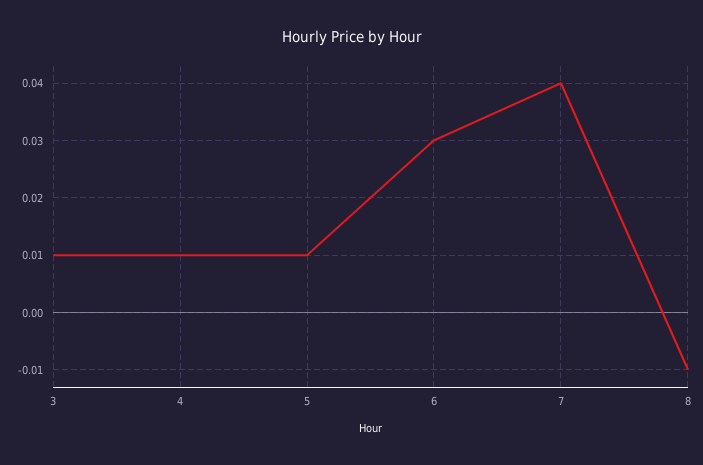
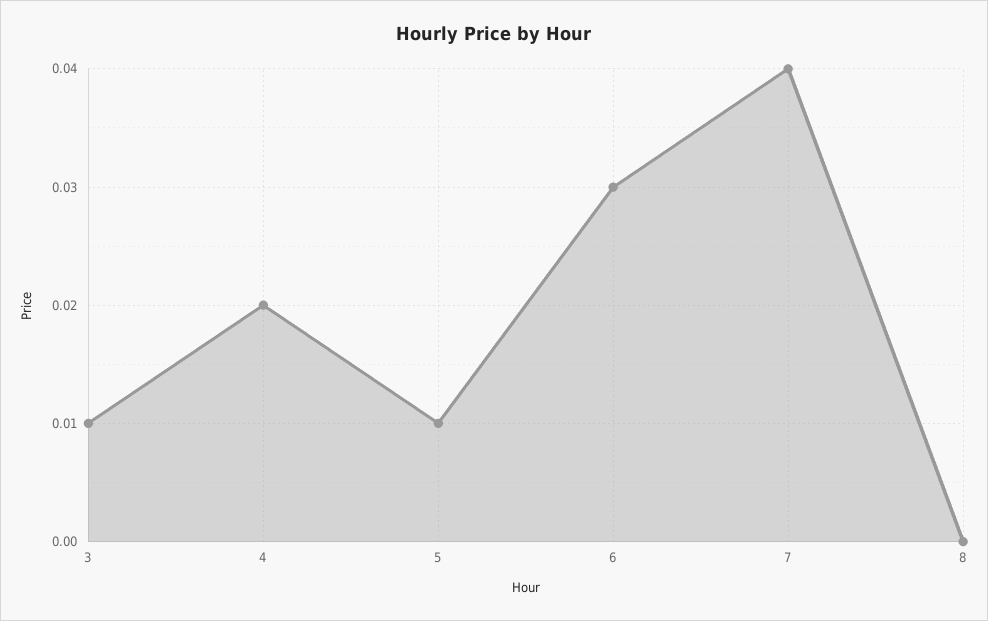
  {
    "3": 0.01,
-   "4": 0.01,
+   "4": 0.02,
    "5": 0.01,
    "6": 0.03,
    "7": 0.04,
-   "8": -0.01
+   "8": 0
  }

